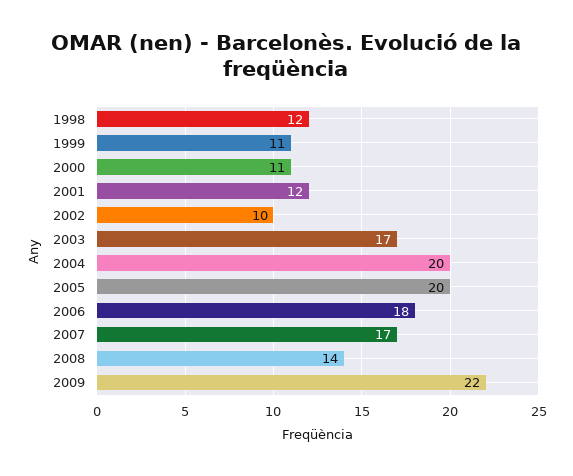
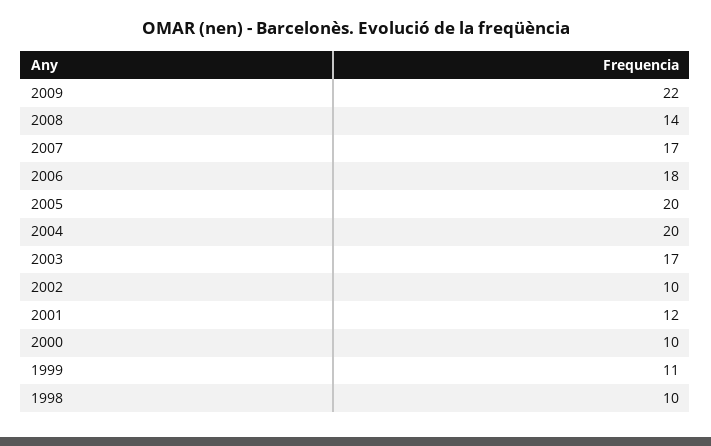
  {
-   "1998": 12,
+   "1998": 10,
    "1999": 11,
-   "2000": 11,
+   "2000": 10,
    "2001": 12,
    "2002": 10,
    "2003": 17,
    "2004": 20,
    "2005": 20,
    "2006": 18,
    "2007": 17,
    "2008": 14,
    "2009": 22
  }

